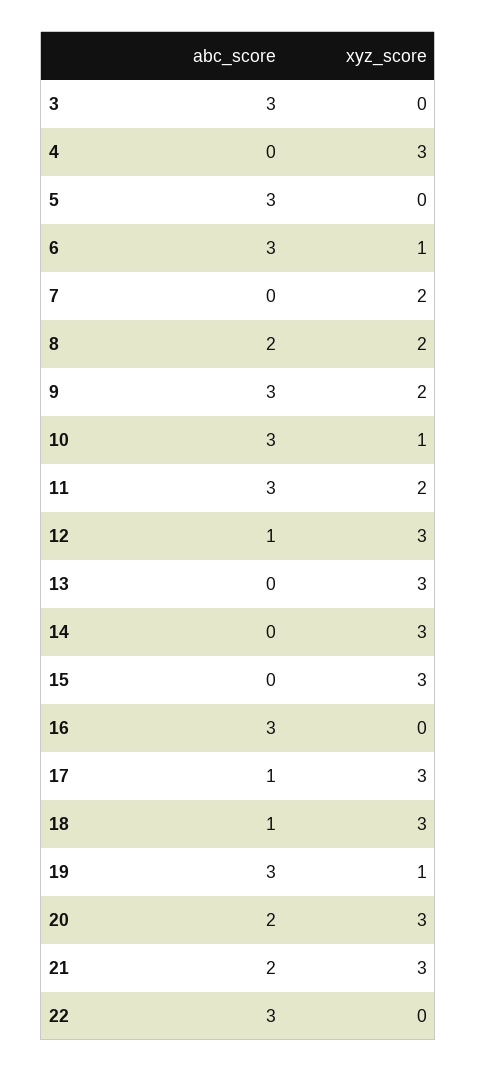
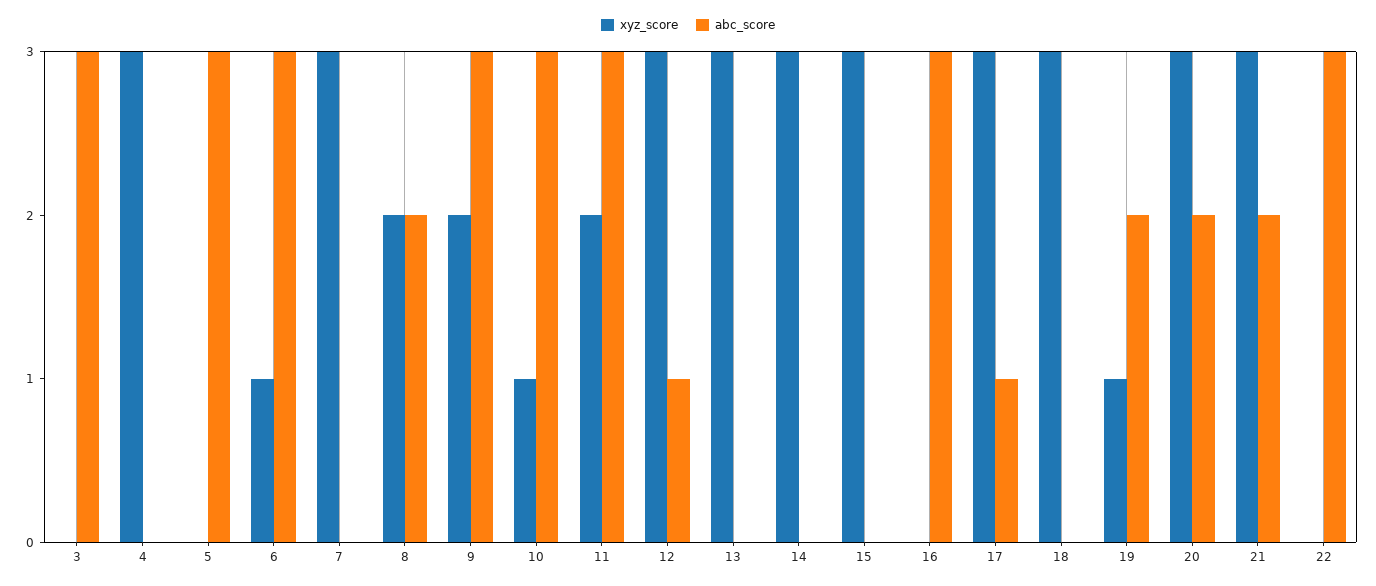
  {
    "abc_score": {
      "3": 3,
      "4": 0,
      "5": 3,
      "6": 3,
      "7": 0,
      "8": 2,
      "9": 3,
      "10": 3,
      "11": 3,
      "12": 1,
      "13": 0,
      "14": 0,
      "15": 0,
      "16": 3,
      "17": 1,
-     "18": 1,
+     "18": 0,
-     "19": 3,
+     "19": 2,
      "20": 2,
      "21": 2,
      "22": 3
    },
    "xyz_score": {
      "3": 0,
      "4": 3,
      "5": 0,
      "6": 1,
-     "7": 2,
+     "7": 3,
      "8": 2,
      "9": 2,
      "10": 1,
      "11": 2,
      "12": 3,
      "13": 3,
      "14": 3,
      "15": 3,
      "16": 0,
      "17": 3,
      "18": 3,
      "19": 1,
      "20": 3,
      "21": 3,
      "22": 0
    }
  }

